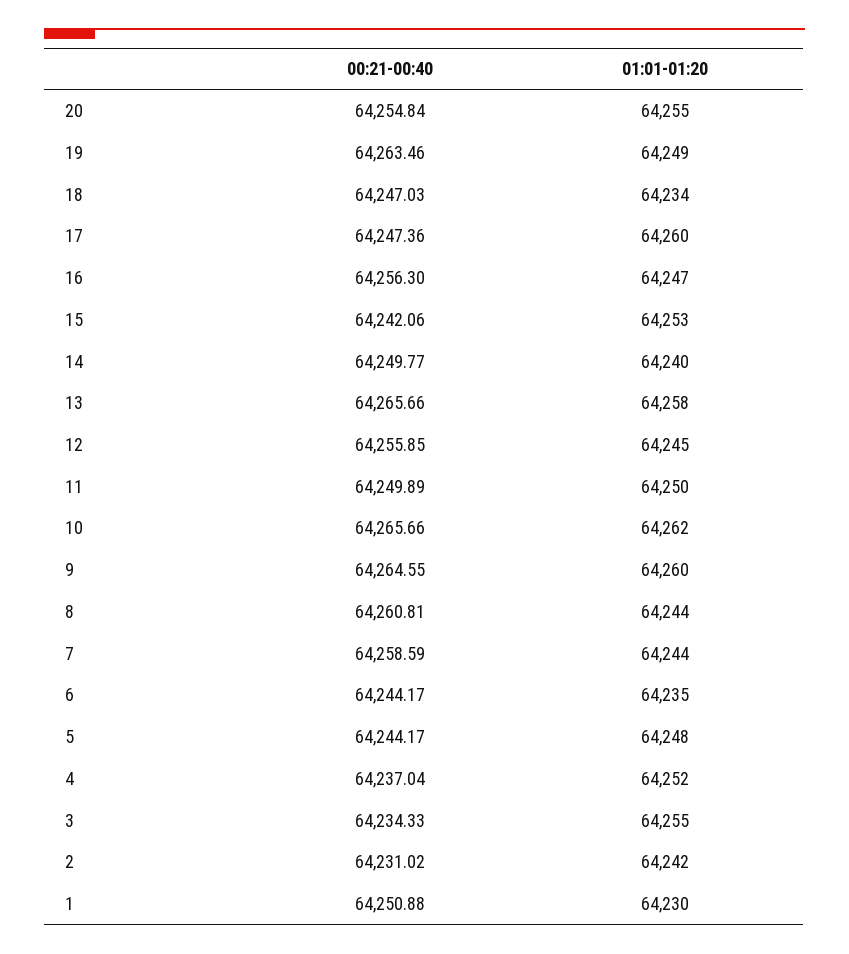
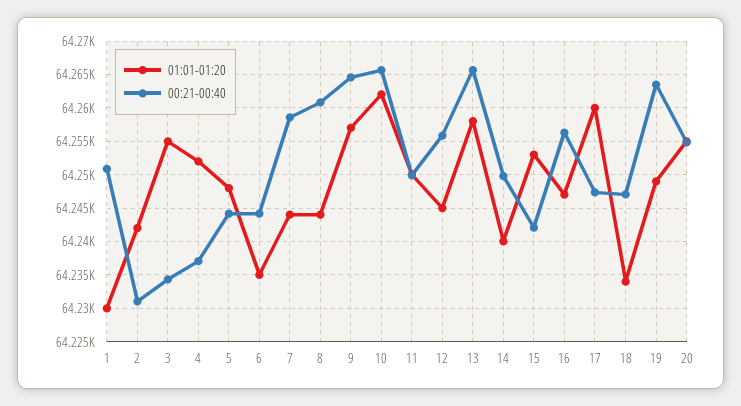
  {
    "00:21-00:40": {
      "20": 64254.84,
      "19": 64263.46,
      "18": 64247.03,
      "17": 64247.36,
      "16": 64256.3,
      "15": 64242.06,
      "14": 64249.77,
      "13": 64265.66,
      "12": 64255.85,
      "11": 64249.89,
      "10": 64265.66,
      "9": 64264.55,
      "8": 64260.81,
      "7": 64258.59,
      "6": 64244.17,
      "5": 64244.17,
      "4": 64237.04,
      "3": 64234.33,
      "2": 64231.02,
      "1": 64250.88
    },
    "01:01-01:20": {
      "20": 64255,
      "19": 64249,
      "18": 64234,
      "17": 64260,
      "16": 64247,
      "15": 64253,
      "14": 64240,
      "13": 64258,
      "12": 64245,
      "11": 64250,
      "10": 64262,
-     "9": 64260,
+     "9": 64257,
      "8": 64244,
      "7": 64244,
      "6": 64235,
      "5": 64248,
      "4": 64252,
      "3": 64255,
      "2": 64242,
      "1": 64230
    }
  }

